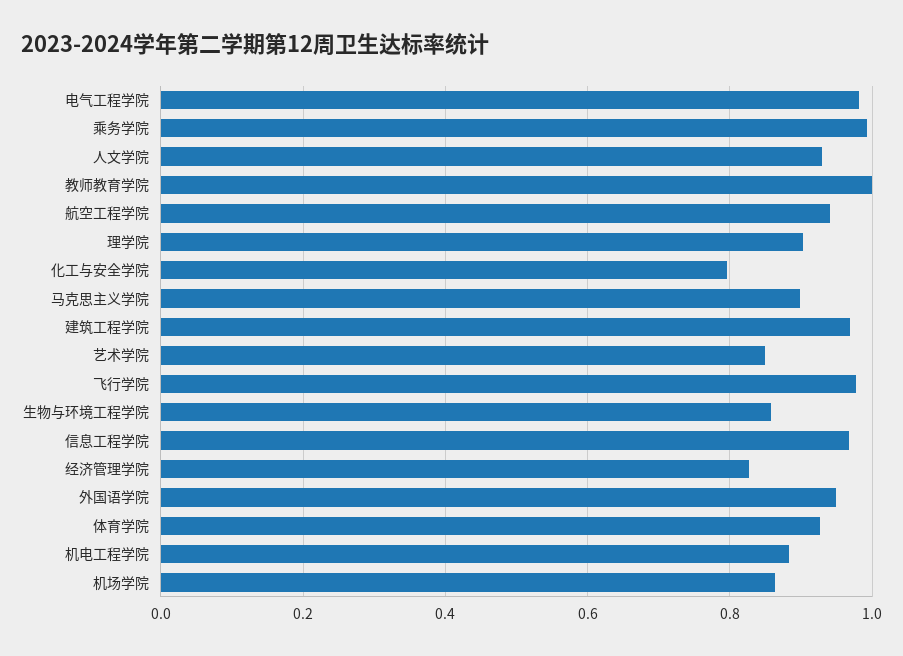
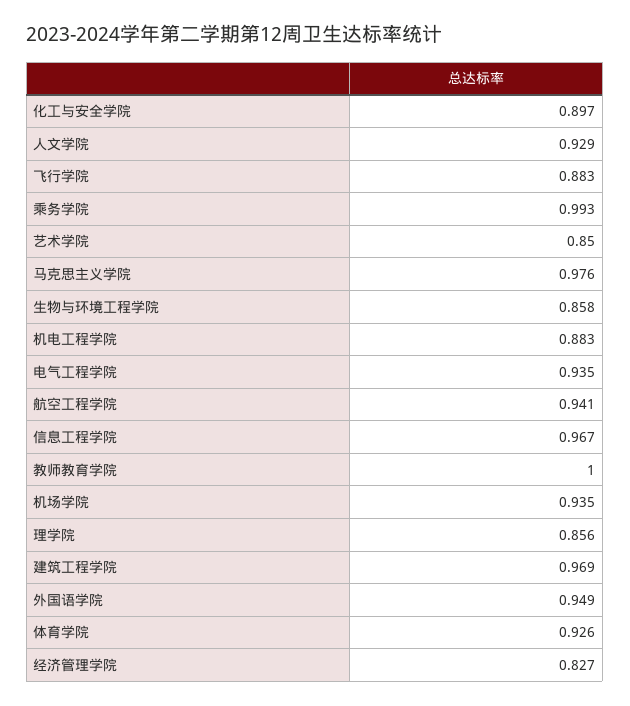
  {
-   "电气工程学院": 0.98,
+   "电气工程学院": 0.935,
    "乘务学院": 0.993,
    "人文学院": 0.929,
    "教师教育学院": 1,
    "航空工程学院": 0.941,
-   "理学院": 0.9,
+   "理学院": 0.856,
-   "化工与安全学院": 0.8,
+   "化工与安全学院": 0.897,
-   "马克思主义学院": 0.9,
+   "马克思主义学院": 0.976,
    "建筑工程学院": 0.969,
    "艺术学院": 0.85,
-   "飞行学院": 0.98,
+   "飞行学院": 0.883,
    "生物与环境工程学院": 0.858,
    "信息工程学院": 0.967,
    "经济管理学院": 0.827,
    "外国语学院": 0.949,
    "体育学院": 0.926,
    "机电工程学院": 0.883,
-   "机场学院": 0.86
+   "机场学院": 0.935
  }

